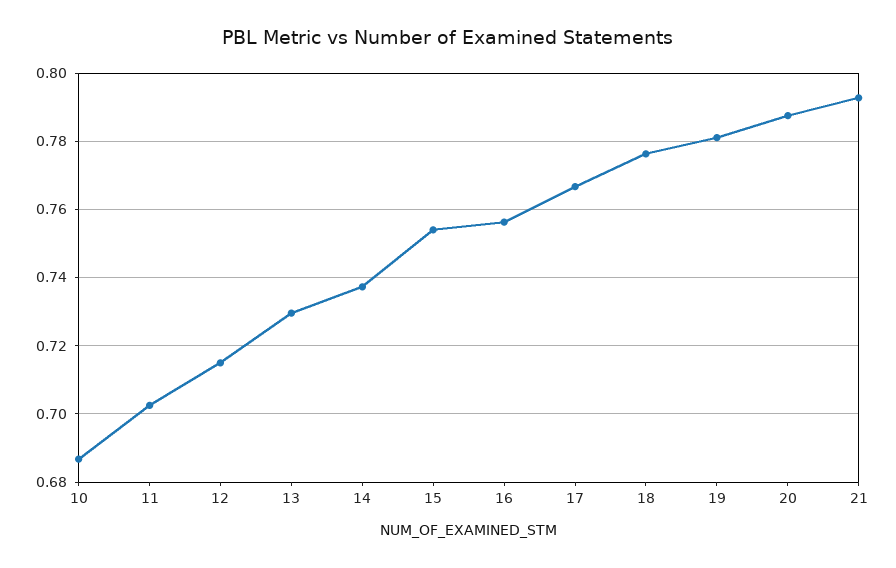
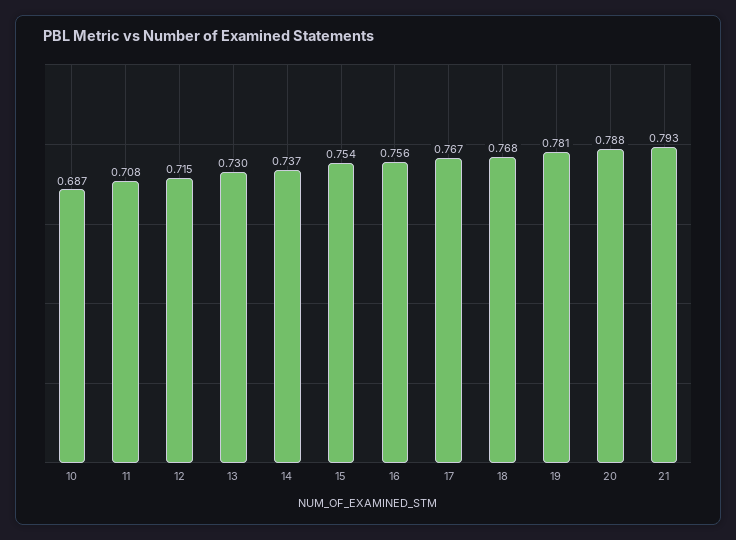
  {
    "10": 0.687,
-   "11": 0.702,
+   "11": 0.708,
    "12": 0.715,
    "13": 0.73,
    "14": 0.737,
    "15": 0.754,
    "16": 0.756,
    "17": 0.767,
-   "18": 0.776,
+   "18": 0.768,
    "19": 0.781,
    "20": 0.788,
    "21": 0.793
  }

